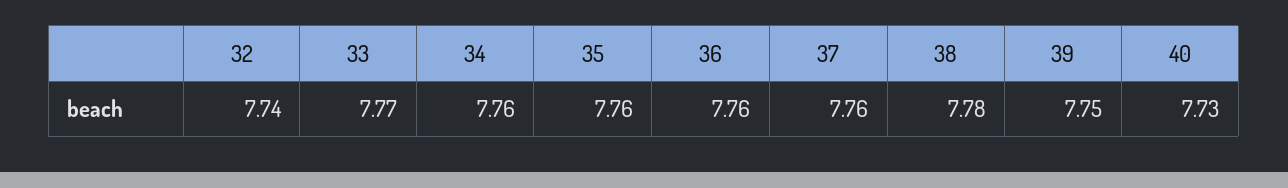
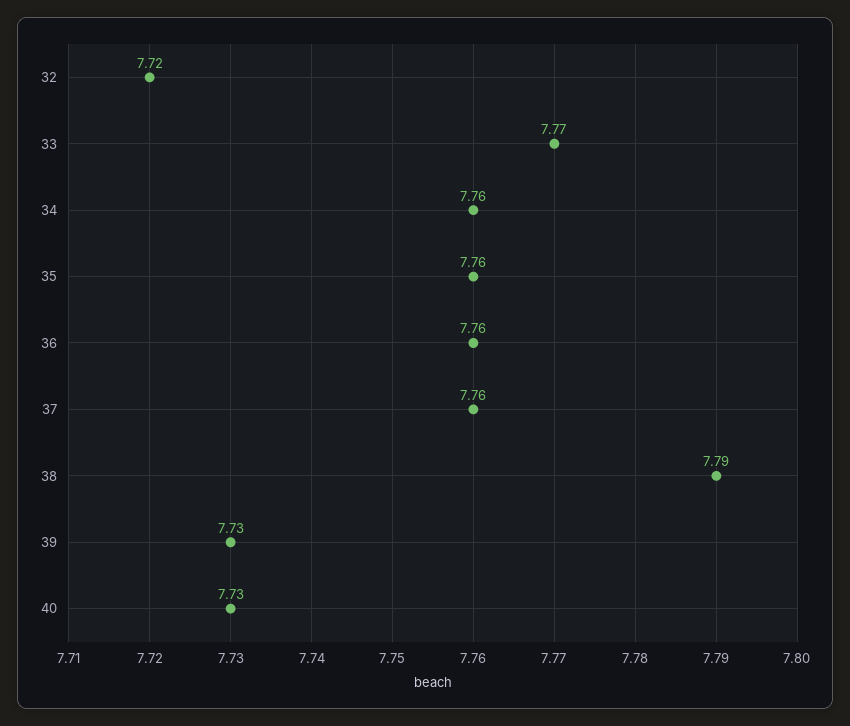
  {
-   "32": 7.74,
+   "32": 7.72,
    "33": 7.77,
    "34": 7.76,
    "35": 7.76,
    "36": 7.76,
    "37": 7.76,
-   "38": 7.78,
+   "38": 7.79,
-   "39": 7.75,
+   "39": 7.73,
    "40": 7.73
  }

